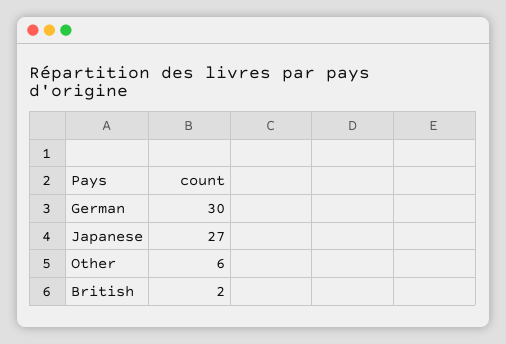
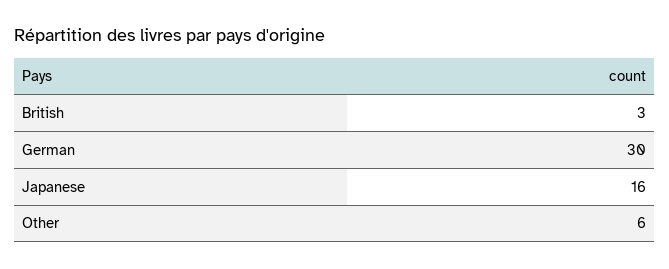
  {
    "German": 30,
-   "Japanese": 27,
+   "Japanese": 16,
    "Other": 6,
-   "British": 2
+   "British": 3
  }

